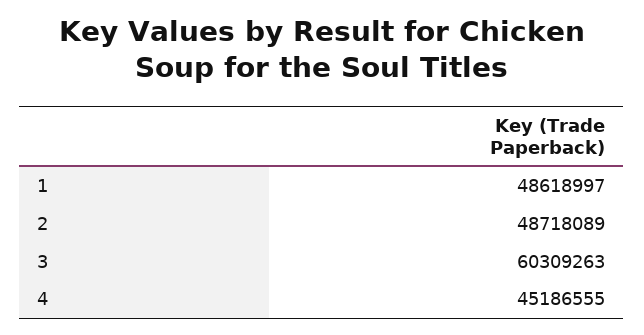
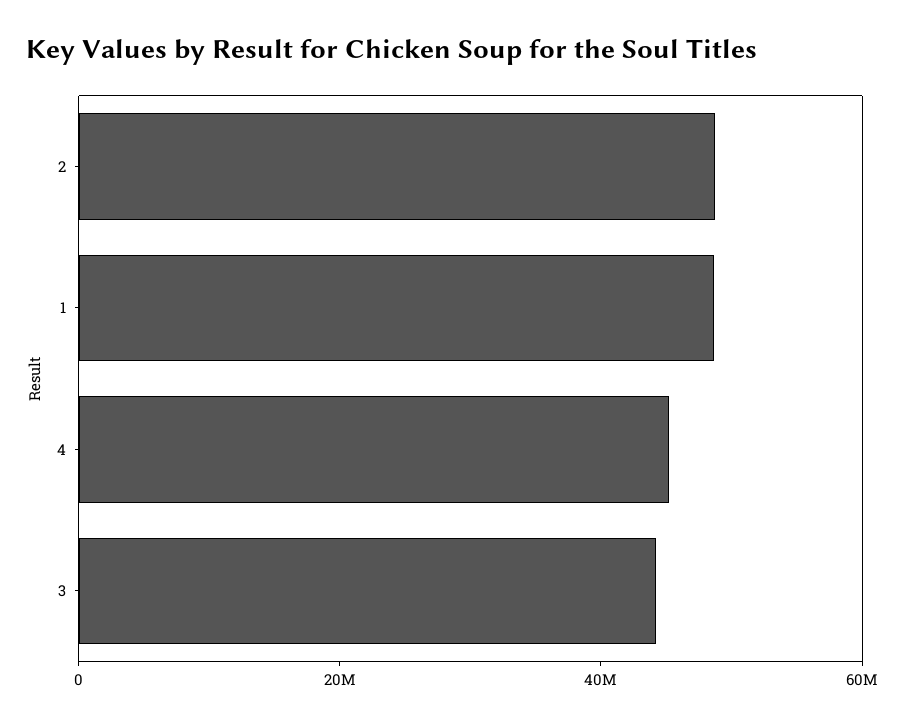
  {
    "1": 48618997,
    "2": 48718089,
-   "3": 60309263,
+   "3": 45000000,
    "4": 45186555
  }

